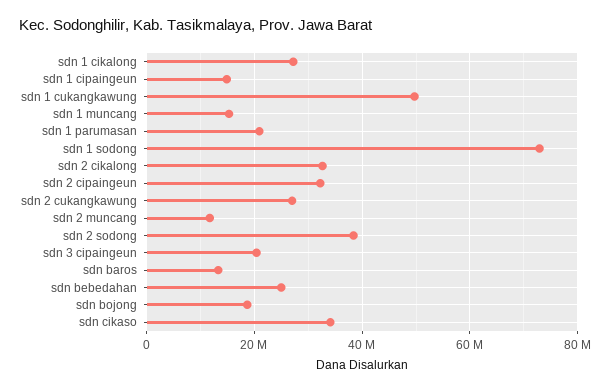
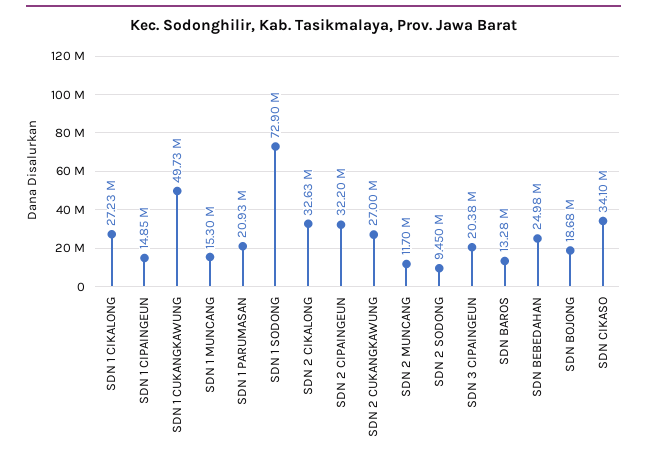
  {
    "sdn 1 cikalong": 27230000,
    "sdn 1 cipaingeun": 14850000,
    "sdn 1 cukangkawung": 49730000,
    "sdn 1 muncang": 15300000,
    "sdn 1 parumasan": 20930000,
    "sdn 1 sodong": 72900000,
    "sdn 2 cikalong": 32630000,
    "sdn 2 cipaingeun": 32200000,
    "sdn 2 cukangkawung": 27000000,
    "sdn 2 muncang": 11700000,
-   "sdn 2 sodong": 38000000,
+   "sdn 2 sodong": 9450000,
    "sdn 3 cipaingeun": 20380000,
    "sdn baros": 13280000,
    "sdn bebedahan": 24980000,
    "sdn bojong": 18680000,
    "sdn cikaso": 34100000
  }

